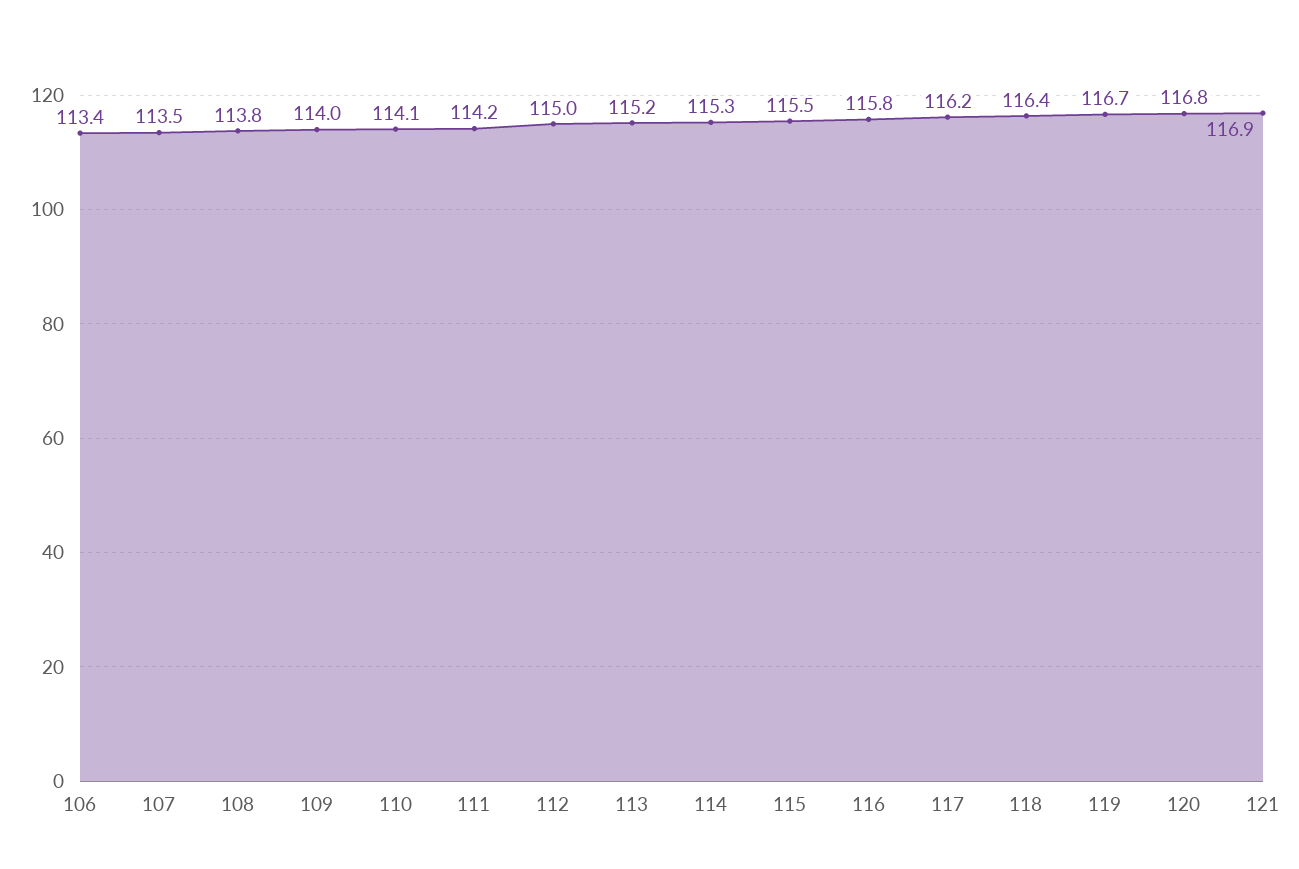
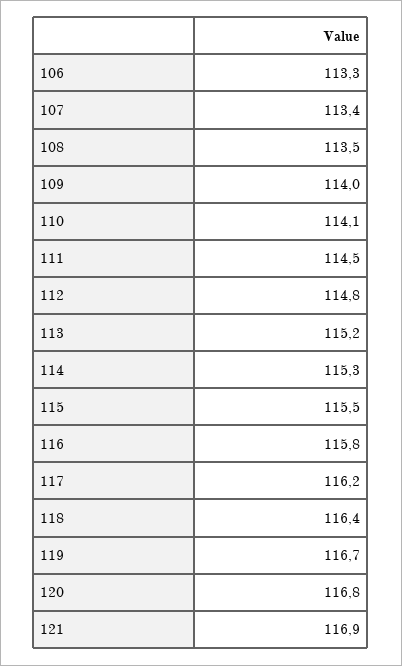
  {
-   "106": 113.4,
+   "106": 113.3,
-   "107": 113.5,
+   "107": 113.4,
-   "108": 113.8,
+   "108": 113.5,
    "109": 114,
    "110": 114.1,
-   "111": 114.2,
+   "111": 114.5,
-   "112": 115,
+   "112": 114.8,
    "113": 115.2,
    "114": 115.3,
    "115": 115.5,
    "116": 115.8,
    "117": 116.2,
    "118": 116.4,
    "119": 116.7,
    "120": 116.8,
    "121": 116.9
  }

